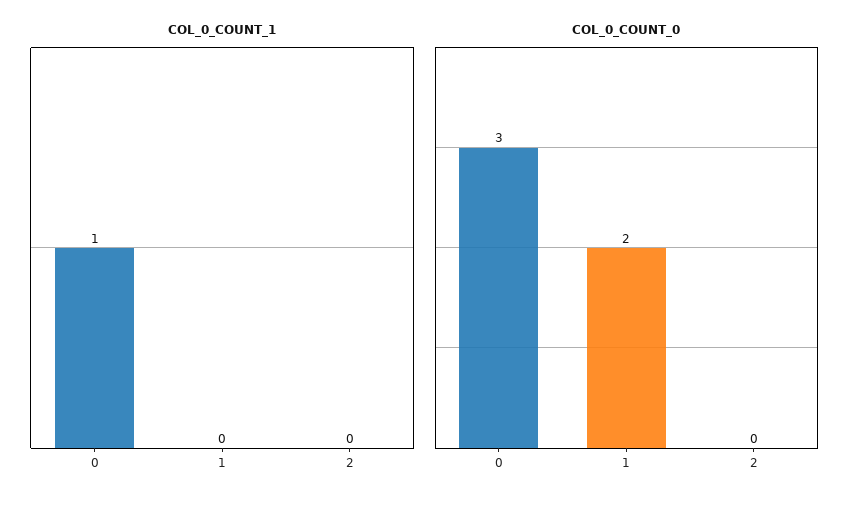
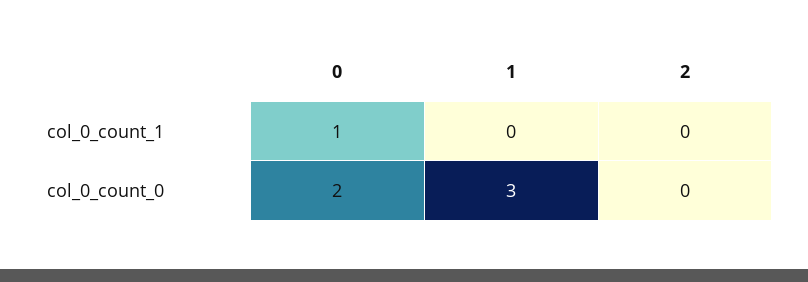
  {
    "COL_0_COUNT_1": {
      "0": 1,
      "1": 0,
      "2": 0
    },
    "COL_0_COUNT_0": {
-     "0": 3,
+     "0": 2,
-     "1": 2,
+     "1": 3,
      "2": 0
    }
  }

